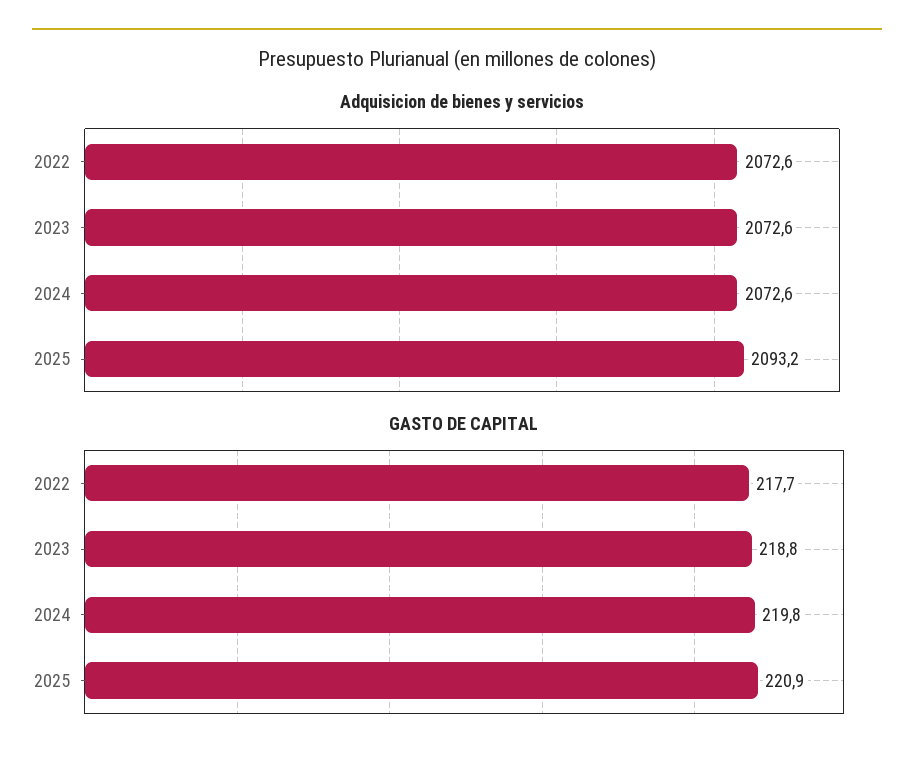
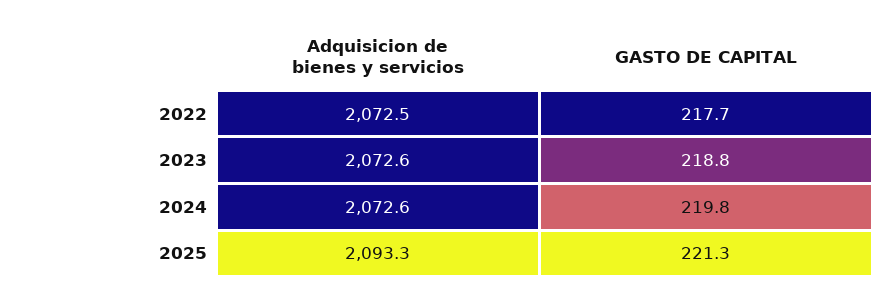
  {
    "Adquisicion de bienes y servicios": {
-     "2022": 2072.6,
+     "2022": 2072.5,
      "2023": 2072.6,
      "2024": 2072.6,
-     "2025": 2093.2
+     "2025": 2093.3
    },
    "GASTO DE CAPITAL": {
      "2022": 217.7,
      "2023": 218.8,
      "2024": 219.8,
-     "2025": 220.9
+     "2025": 221.3
    }
  }

